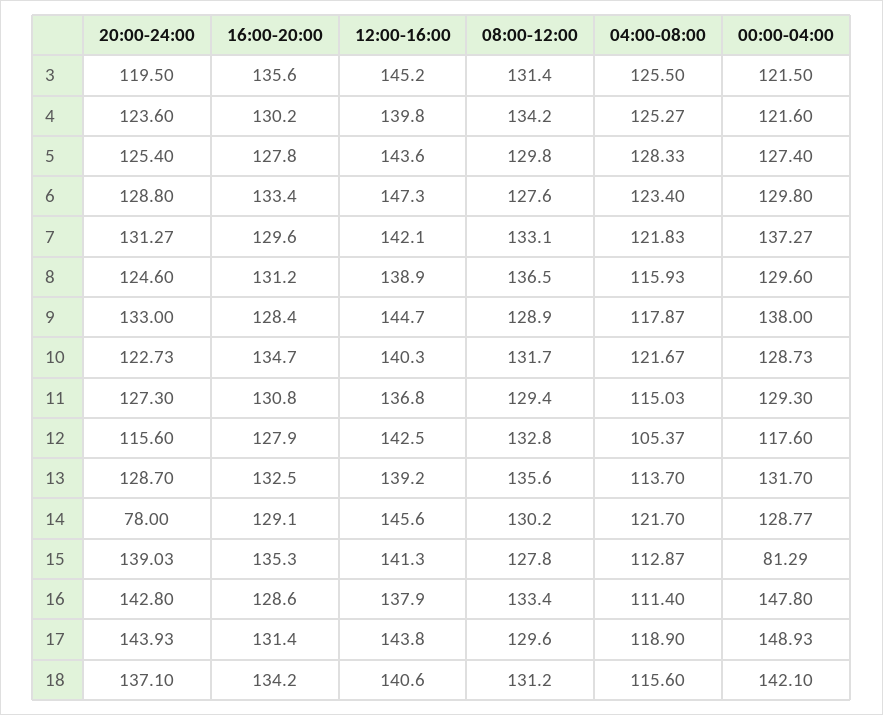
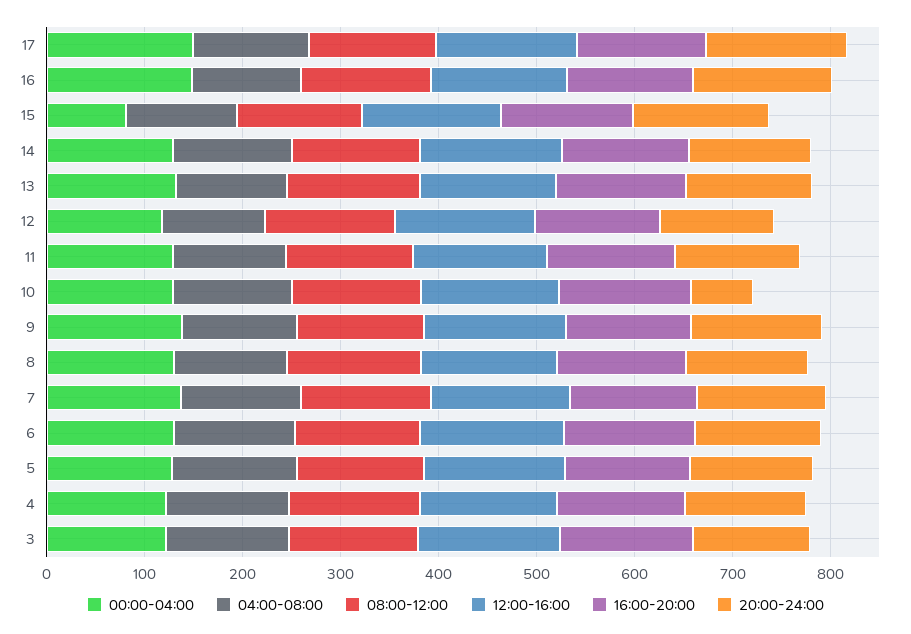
  {
    "20:00-24:00": {
      "3": 119.5,
      "4": 123.6,
      "5": 125.4,
      "6": 128.8,
      "7": 131.27,
      "8": 124.6,
      "9": 133,
-     "10": 122.73,
+     "10": 60,
      "11": 127.3,
      "12": 115.6,
      "13": 128.7,
-     "14": 78,
+     "14": 120,
      "15": 139.03,
      "16": 142.8,
-     "17": 143.93,
+     "17": 143.93
-     "18": 137.1
    },
    "16:00-20:00": {
      "3": 135.6,
      "4": 130.2,
      "5": 127.8,
      "6": 133.4,
      "7": 129.6,
      "8": 131.2,
      "9": 128.4,
      "10": 134.7,
      "11": 130.8,
      "12": 127.9,
      "13": 132.5,
      "14": 129.1,
      "15": 135.3,
      "16": 128.6,
-     "17": 131.4,
+     "17": 131.4
-     "18": 134.2
    },
    "12:00-16:00": {
      "3": 145.2,
      "4": 139.8,
      "5": 143.6,
      "6": 147.3,
      "7": 142.1,
      "8": 138.9,
      "9": 144.7,
      "10": 140.3,
      "11": 136.8,
      "12": 142.5,
      "13": 139.2,
      "14": 145.6,
      "15": 141.3,
      "16": 137.9,
-     "17": 143.8,
+     "17": 143.8
-     "18": 140.6
    },
    "08:00-12:00": {
      "3": 131.4,
      "4": 134.2,
      "5": 129.8,
      "6": 127.6,
      "7": 133.1,
      "8": 136.5,
      "9": 128.9,
      "10": 131.7,
      "11": 129.4,
      "12": 132.8,
      "13": 135.6,
      "14": 130.2,
      "15": 127.8,
      "16": 133.4,
-     "17": 129.6,
+     "17": 129.6
-     "18": 131.2
    },
    "04:00-08:00": {
      "3": 125.5,
      "4": 125.27,
      "5": 128.33,
      "6": 123.4,
      "7": 121.83,
      "8": 115.93,
      "9": 117.87,
      "10": 121.67,
      "11": 115.03,
      "12": 105.37,
      "13": 113.7,
      "14": 121.7,
      "15": 112.87,
      "16": 111.4,
-     "17": 118.9,
+     "17": 118.9
-     "18": 115.6
    },
    "00:00-04:00": {
      "3": 121.5,
      "4": 121.6,
      "5": 127.4,
      "6": 129.8,
      "7": 137.27,
      "8": 129.6,
      "9": 138,
      "10": 128.73,
      "11": 129.3,
      "12": 117.6,
      "13": 131.7,
      "14": 128.77,
      "15": 81.29,
      "16": 147.8,
-     "17": 148.93,
+     "17": 148.93
-     "18": 142.1
    }
  }

